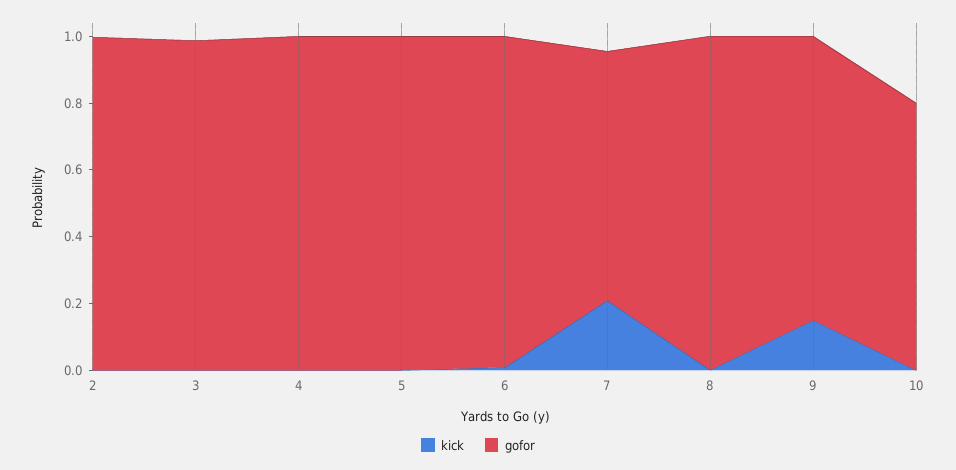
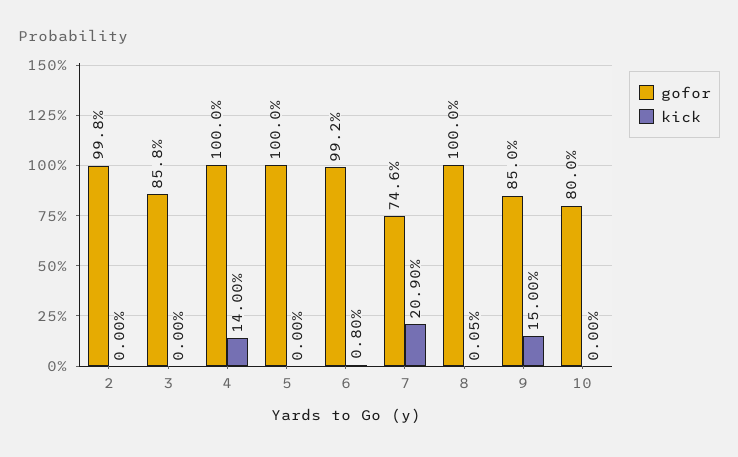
  {
    "kick": {
      "2": 0,
      "3": 0,
-     "4": 0,
+     "4": 0.14,
      "5": 0,
      "6": 0.008,
      "7": 0.209,
      "8": 0.0005,
      "9": 0.15,
      "10": 0
    },
    "gofor": {
      "2": 0.998,
-     "3": 1,
+     "3": 0.858,
      "4": 1,
      "5": 1,
      "6": 0.992,
      "7": 0.746,
      "8": 1,
      "9": 0.85,
      "10": 0.8
    }
  }

